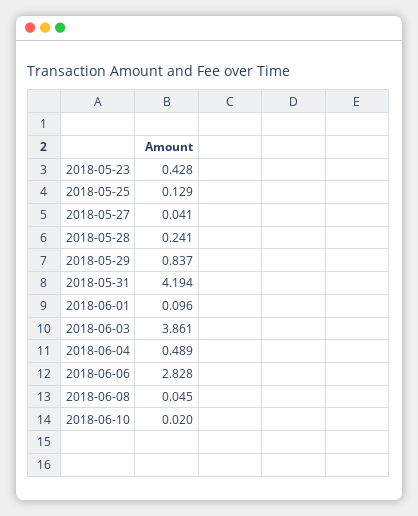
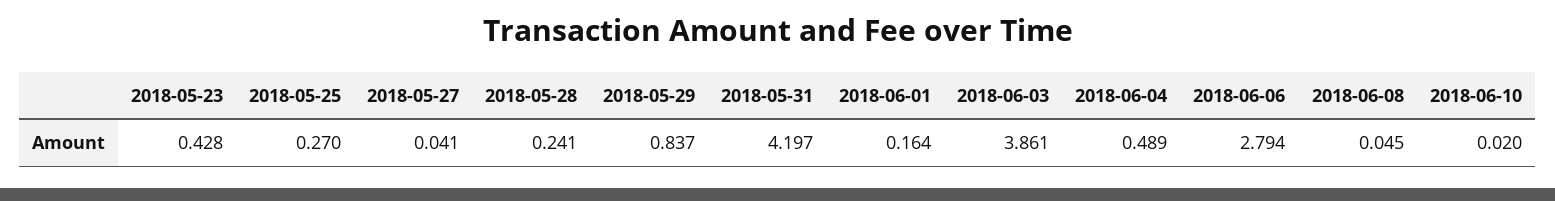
  {
    "2018-05-23": 0.428,
-   "2018-05-25": 0.129,
+   "2018-05-25": 0.27,
    "2018-05-27": 0.041,
    "2018-05-28": 0.241,
    "2018-05-29": 0.837,
-   "2018-05-31": 4.194,
+   "2018-05-31": 4.197,
-   "2018-06-01": 0.096,
+   "2018-06-01": 0.164,
    "2018-06-03": 3.861,
    "2018-06-04": 0.489,
-   "2018-06-06": 2.828,
+   "2018-06-06": 2.794,
    "2018-06-08": 0.045,
    "2018-06-10": 0.02
  }

